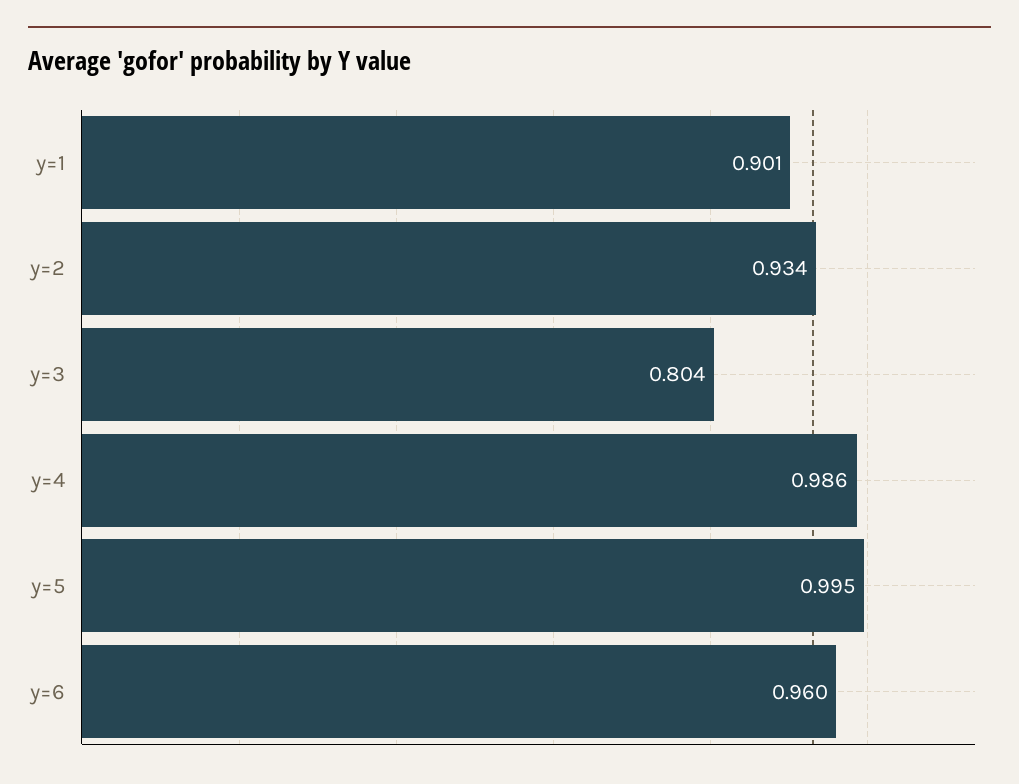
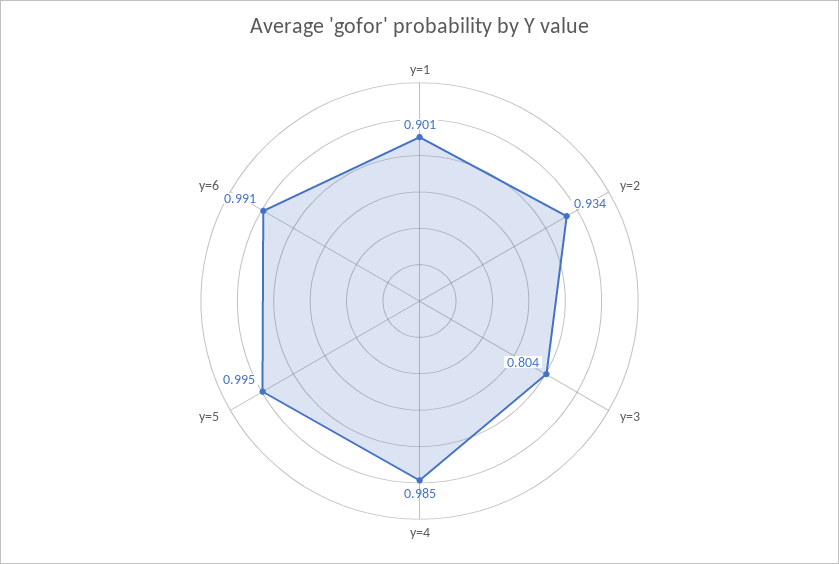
  {
    "y=1": 0.901,
    "y=2": 0.934,
    "y=3": 0.804,
-   "y=4": 0.986,
+   "y=4": 0.985,
    "y=5": 0.995,
-   "y=6": 0.96
+   "y=6": 0.991
  }

